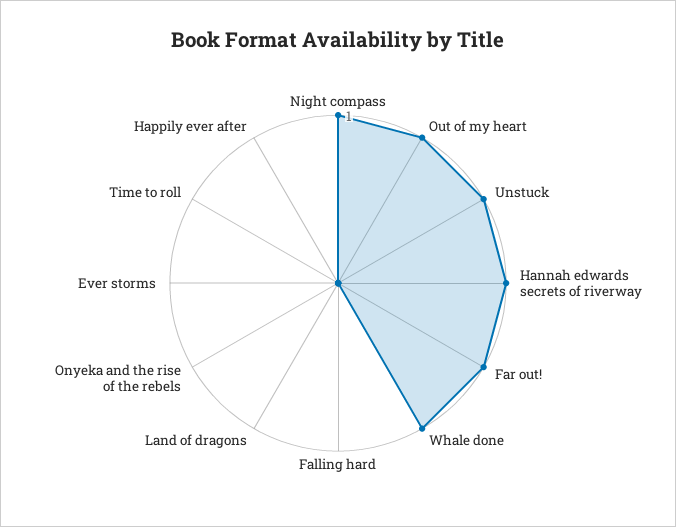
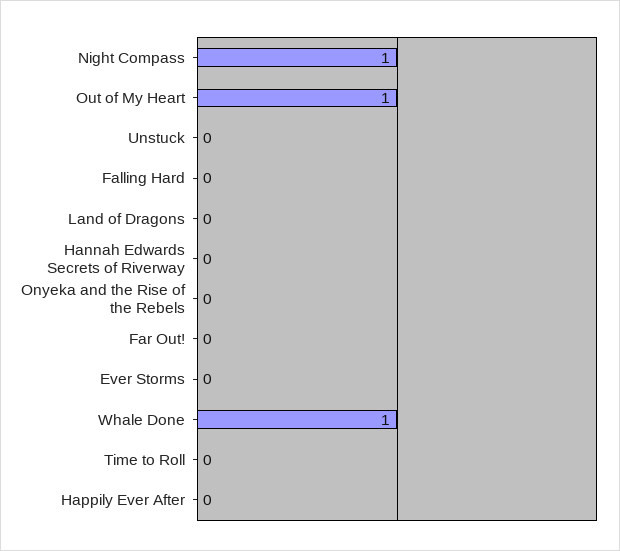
  {
    "Night compass": 1,
    "Out of my heart": 1,
-   "Unstuck": 1,
+   "Unstuck": 0,
-   "Hannah edwards secrets of riverway": 1,
+   "Hannah edwards secrets of riverway": 0,
-   "Far out!": 1,
+   "Far out!": 0,
    "Whale done": 1,
    "Falling hard": 0,
    "Land of dragons": 0,
    "Onyeka and the rise of the rebels": 0,
    "Ever storms": 0,
    "Time to roll": 0,
    "Happily ever after": 0
  }

